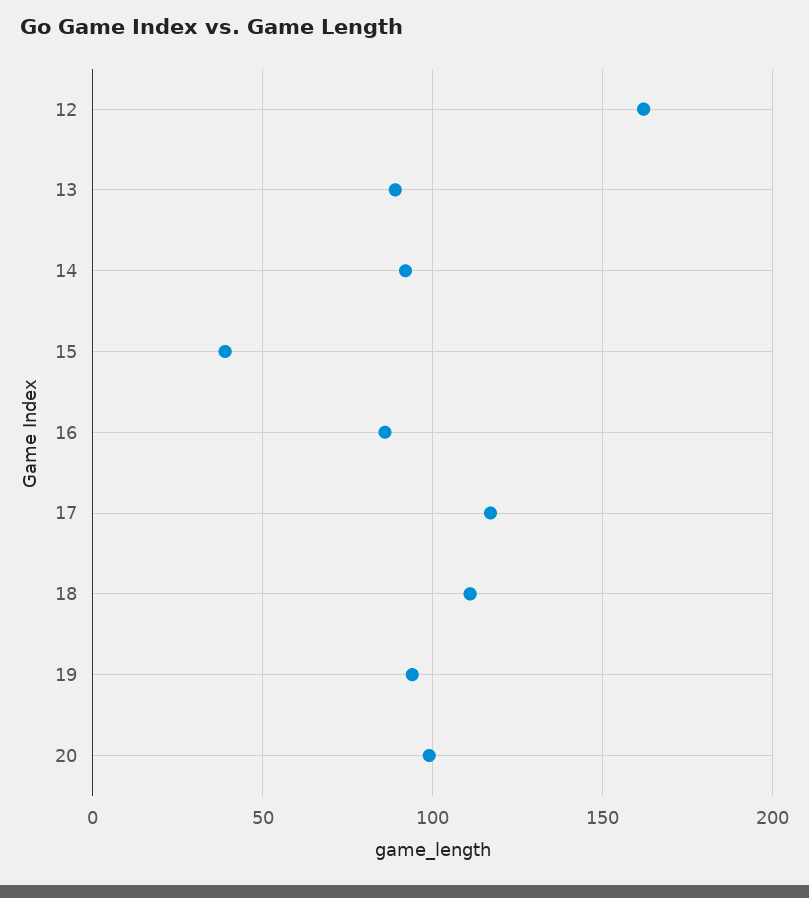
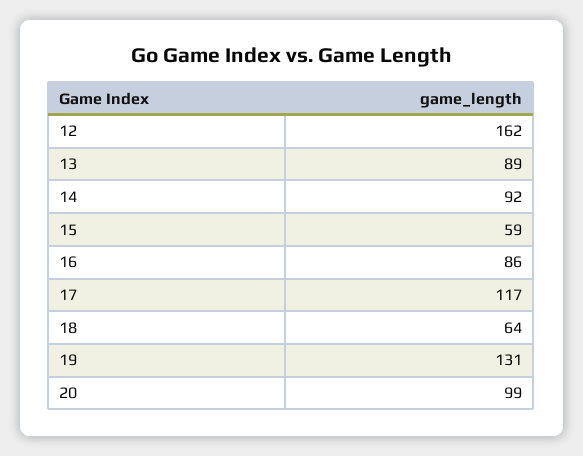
  {
    "12": 162,
    "13": 89,
    "14": 92,
-   "15": 40,
+   "15": 59,
    "16": 86,
    "17": 117,
-   "18": 110,
+   "18": 64,
-   "19": 95,
+   "19": 131,
    "20": 99
  }

